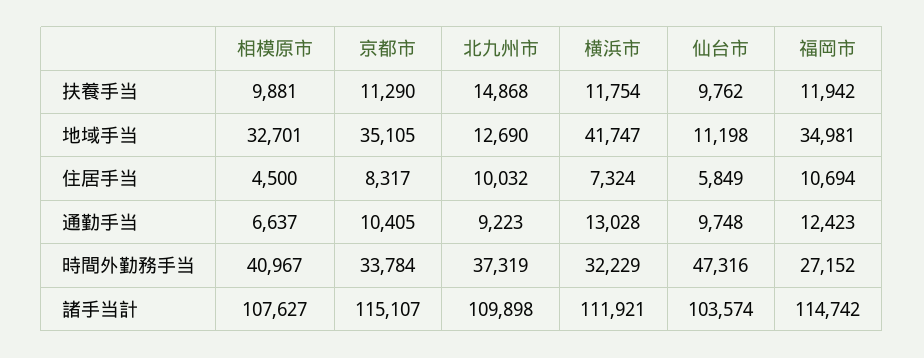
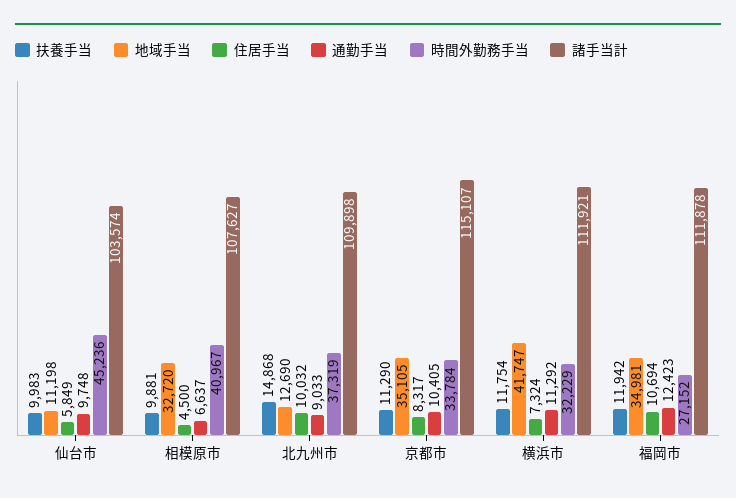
  {
    "扶養手当": {
      "相模原市": 9881,
      "京都市": 11290,
      "北九州市": 14868,
      "横浜市": 11754,
-     "仙台市": 9762,
+     "仙台市": 9983,
      "福岡市": 11942
    },
    "地域手当": {
-     "相模原市": 32701,
+     "相模原市": 32720,
      "京都市": 35105,
      "北九州市": 12690,
      "横浜市": 41747,
      "仙台市": 11198,
      "福岡市": 34981
    },
    "住居手当": {
      "相模原市": 4500,
      "京都市": 8317,
      "北九州市": 10032,
      "横浜市": 7324,
      "仙台市": 5849,
      "福岡市": 10694
    },
    "通勤手当": {
      "相模原市": 6637,
      "京都市": 10405,
-     "北九州市": 9223,
+     "北九州市": 9033,
-     "横浜市": 13028,
+     "横浜市": 11292,
      "仙台市": 9748,
      "福岡市": 12423
    },
    "時間外勤務手当": {
      "相模原市": 40967,
      "京都市": 33784,
      "北九州市": 37319,
      "横浜市": 32229,
-     "仙台市": 47316,
+     "仙台市": 45236,
      "福岡市": 27152
    },
    "諸手当計": {
      "相模原市": 107627,
      "京都市": 115107,
      "北九州市": 109898,
      "横浜市": 111921,
      "仙台市": 103574,
-     "福岡市": 114742
+     "福岡市": 111878
    }
  }

